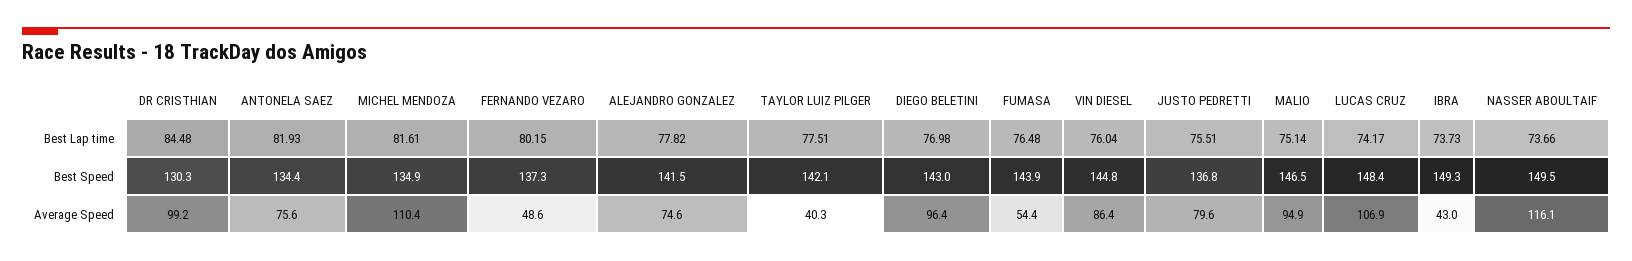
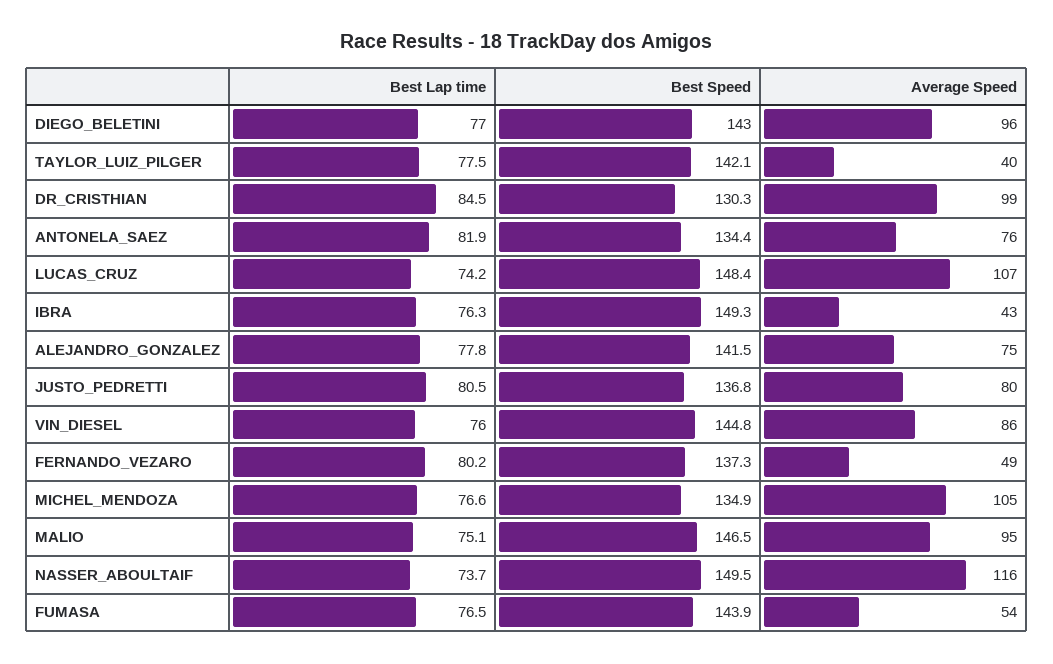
  {
    "DR CRISTHIAN": {
      "Best Lap time": 84.48,
      "Best Speed": 130.3,
      "Average Speed": 99.2
    },
    "ANTONELA SAEZ": {
      "Best Lap time": 81.93,
      "Best Speed": 134.4,
      "Average Speed": 75.6
    },
    "MICHEL MENDOZA": {
-     "Best Lap time": 81.61,
+     "Best Lap time": 76.6,
      "Best Speed": 134.9,
-     "Average Speed": 110.4
+     "Average Speed": 105
    },
    "FERNANDO VEZARO": {
      "Best Lap time": 80.15,
      "Best Speed": 137.3,
      "Average Speed": 48.6
    },
    "ALEJANDRO GONZALEZ": {
      "Best Lap time": 77.82,
      "Best Speed": 141.5,
      "Average Speed": 74.6
    },
    "TAYLOR LUIZ PILGER": {
      "Best Lap time": 77.51,
      "Best Speed": 142.1,
      "Average Speed": 40.3
    },
    "DIEGO BELETINI": {
      "Best Lap time": 76.98,
      "Best Speed": 143,
      "Average Speed": 96.4
    },
    "FUMASA": {
      "Best Lap time": 76.48,
      "Best Speed": 143.9,
      "Average Speed": 54.4
    },
    "VIN DIESEL": {
      "Best Lap time": 76.04,
      "Best Speed": 144.8,
      "Average Speed": 86.4
    },
    "JUSTO PEDRETTI": {
-     "Best Lap time": 75.51,
+     "Best Lap time": 80.5,
      "Best Speed": 136.8,
      "Average Speed": 79.6
    },
    "MALIO": {
      "Best Lap time": 75.14,
      "Best Speed": 146.5,
      "Average Speed": 94.9
    },
    "LUCAS CRUZ": {
      "Best Lap time": 74.17,
      "Best Speed": 148.4,
      "Average Speed": 106.9
    },
    "IBRA": {
-     "Best Lap time": 73.73,
+     "Best Lap time": 76.3,
      "Best Speed": 149.3,
      "Average Speed": 43
    },
    "NASSER ABOULTAIF": {
      "Best Lap time": 73.66,
      "Best Speed": 149.5,
      "Average Speed": 116.1
    }
  }

